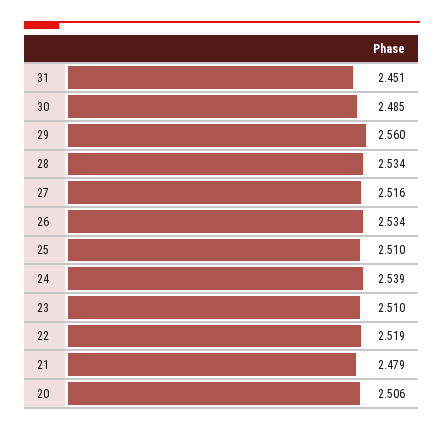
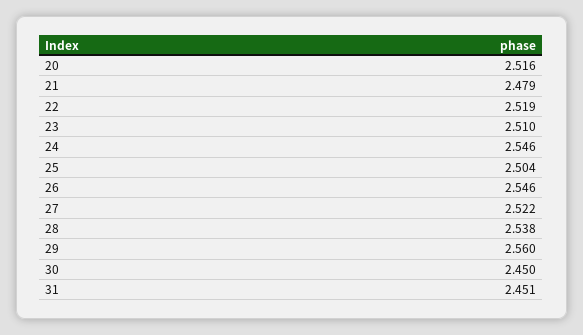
  {
    "31": 2.451,
-   "30": 2.485,
+   "30": 2.45,
    "29": 2.56,
-   "28": 2.534,
+   "28": 2.538,
-   "27": 2.516,
+   "27": 2.522,
-   "26": 2.534,
+   "26": 2.546,
-   "25": 2.51,
+   "25": 2.504,
-   "24": 2.539,
+   "24": 2.546,
    "23": 2.51,
    "22": 2.519,
    "21": 2.479,
-   "20": 2.506
+   "20": 2.516
  }

